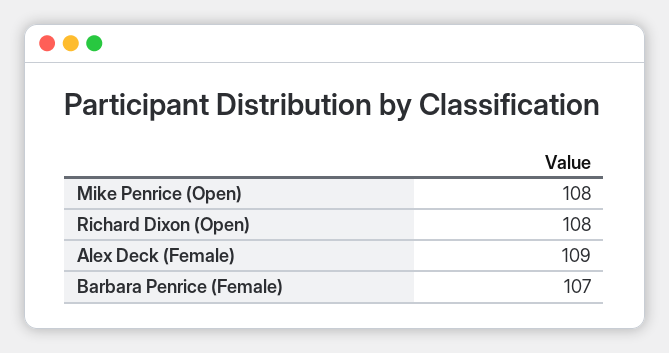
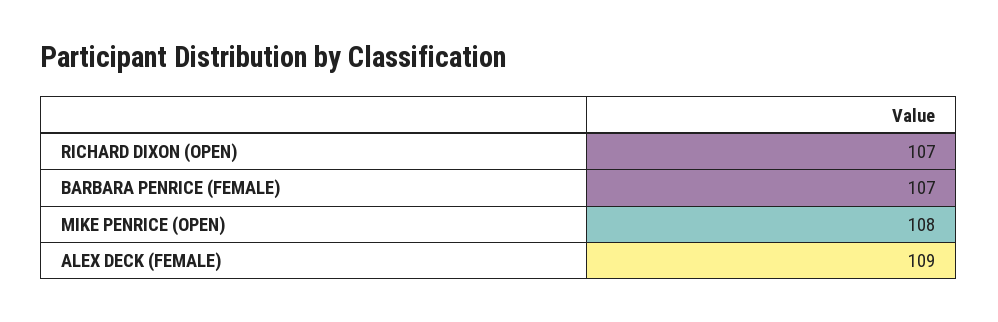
  {
    "Mike Penrice (Open)": 108,
-   "Richard Dixon (Open)": 108,
+   "Richard Dixon (Open)": 107,
    "Alex Deck (Female)": 109,
    "Barbara Penrice (Female)": 107
  }

